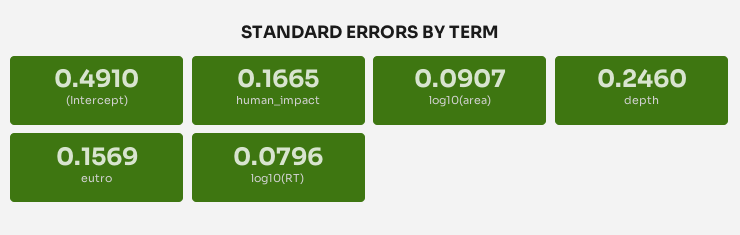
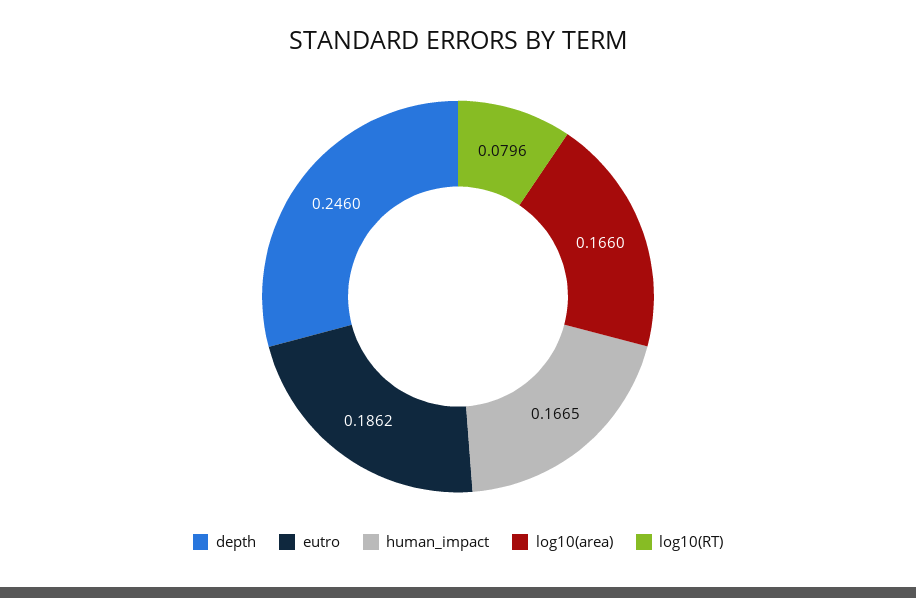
  {
-   "(Intercept)": 0.491,
    "human_impact": 0.1665,
-   "log10(area)": 0.0907,
+   "log10(area)": 0.166,
    "depth": 0.246,
-   "eutro": 0.1569,
+   "eutro": 0.1862,
    "log10(RT)": 0.0796
  }

